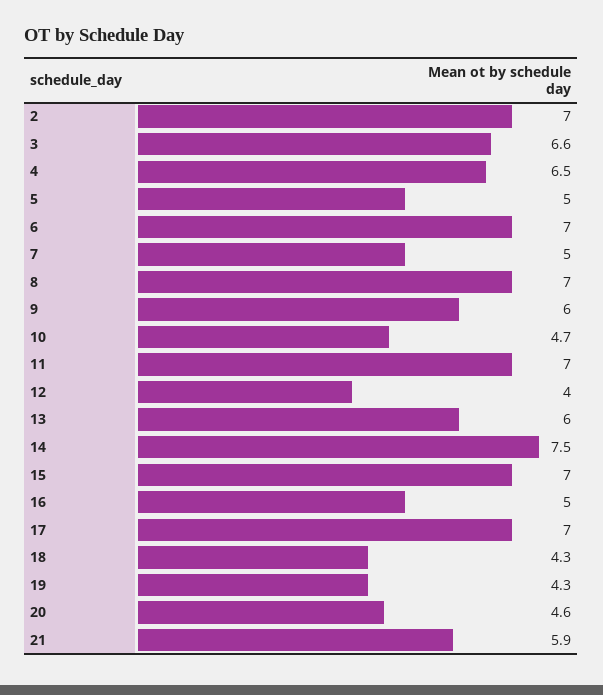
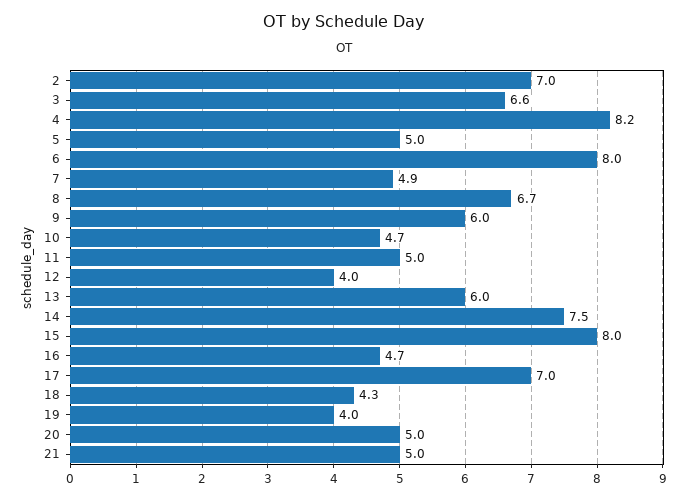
  {
    "2": 7,
    "3": 6.6,
-   "4": 6.5,
+   "4": 8.2,
    "5": 5,
-   "6": 7,
+   "6": 8,
-   "7": 5,
+   "7": 4.9,
-   "8": 7,
+   "8": 6.7,
    "9": 6,
    "10": 4.7,
-   "11": 7,
+   "11": 5,
    "12": 4,
    "13": 6,
    "14": 7.5,
-   "15": 7,
+   "15": 8,
-   "16": 5,
+   "16": 4.7,
    "17": 7,
    "18": 4.3,
-   "19": 4.3,
+   "19": 4,
-   "20": 4.6,
+   "20": 5,
-   "21": 5.9
+   "21": 5
  }

